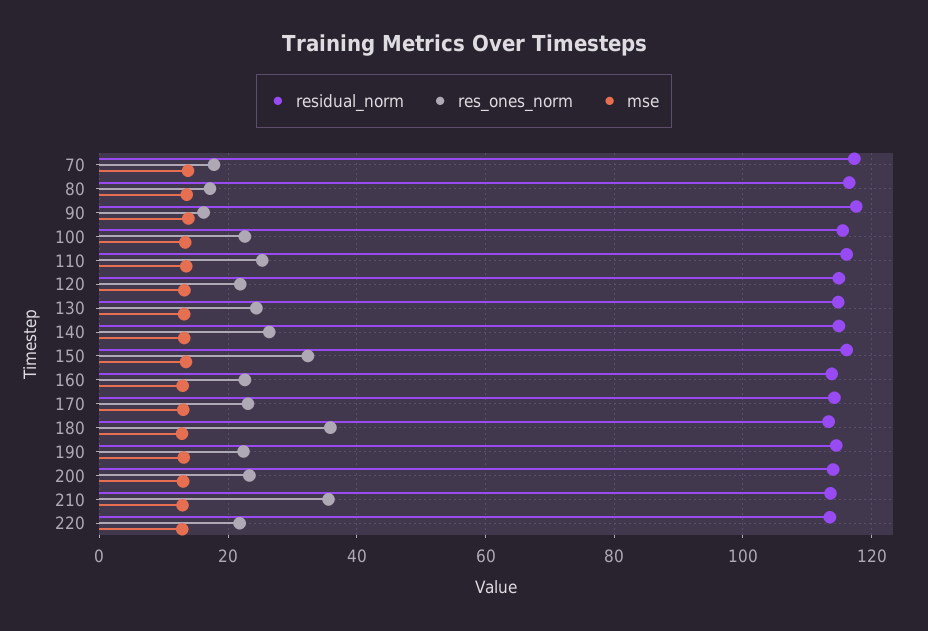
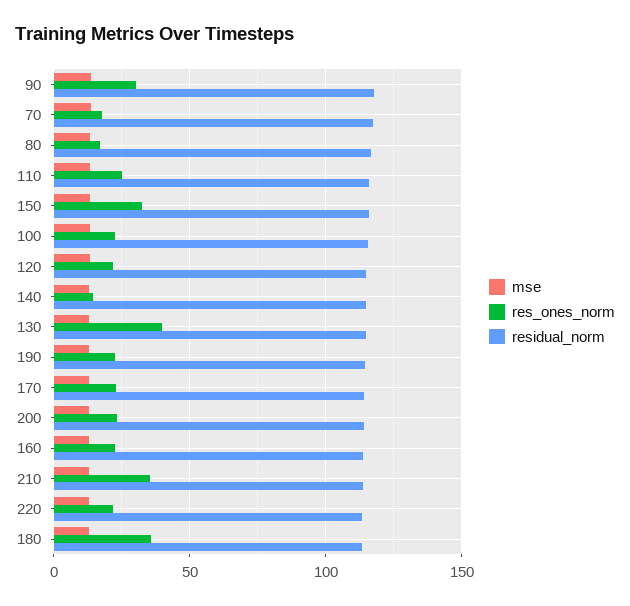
  {
    "residual_norm": {
      "70": 118,
      "80": 116,
      "90": 118,
      "100": 116,
      "110": 116,
      "120": 114,
      "130": 114,
      "140": 114,
      "150": 116,
      "160": 114,
      "170": 114,
      "180": 114,
      "190": 114,
      "200": 114,
      "210": 114,
      "220": 114
    },
    "res_ones_norm": {
      "70": 18,
      "80": 18,
-     "90": 16,
+     "90": 30,
      "100": 22,
      "110": 26,
      "120": 22,
-     "130": 24,
+     "130": 40,
-     "140": 26,
+     "140": 15,
      "150": 32,
      "160": 22,
      "170": 24,
      "180": 36,
      "190": 22,
      "200": 24,
      "210": 36,
      "220": 22
    },
    "mse": {
      "70": 14,
      "80": 14,
      "90": 14,
      "100": 14,
      "110": 14,
      "120": 14,
      "130": 14,
      "140": 14,
      "150": 14,
      "160": 12,
      "170": 14,
      "180": 12,
      "190": 14,
      "200": 14,
      "210": 12,
      "220": 12
    }
  }

